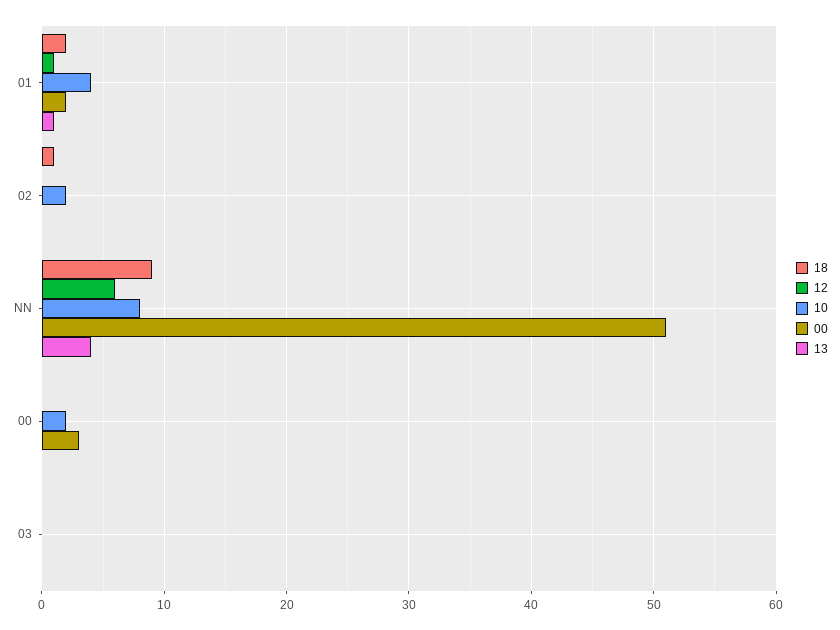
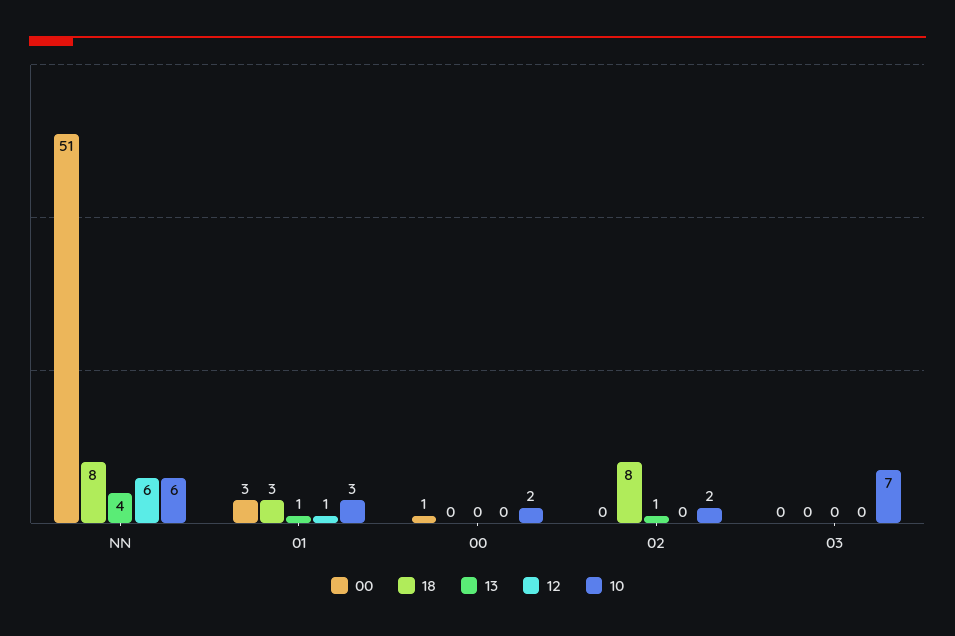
  {
    "18": {
-     "01": 2,
+     "01": 3,
-     "02": 1,
+     "02": 8,
-     "NN": 9,
+     "NN": 8,
      "00": 0,
      "03": 0
    },
    "12": {
      "01": 1,
      "02": 0,
      "NN": 6,
      "00": 0,
      "03": 0
    },
    "10": {
-     "01": 4,
+     "01": 3,
      "02": 2,
-     "NN": 8,
+     "NN": 6,
      "00": 2,
-     "03": 0
+     "03": 7
    },
    "00": {
-     "01": 2,
+     "01": 3,
      "02": 0,
      "NN": 51,
-     "00": 3,
+     "00": 1,
      "03": 0
    },
    "13": {
      "01": 1,
-     "02": 0,
+     "02": 1,
      "NN": 4,
      "00": 0,
      "03": 0
    }
  }

